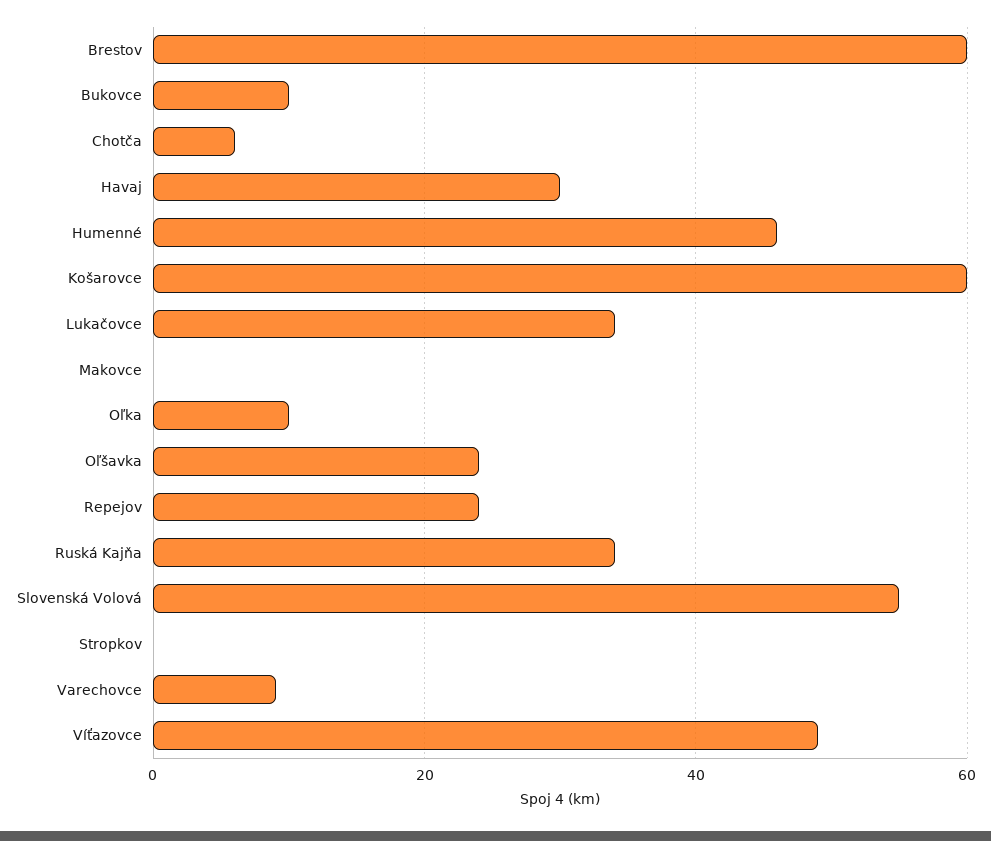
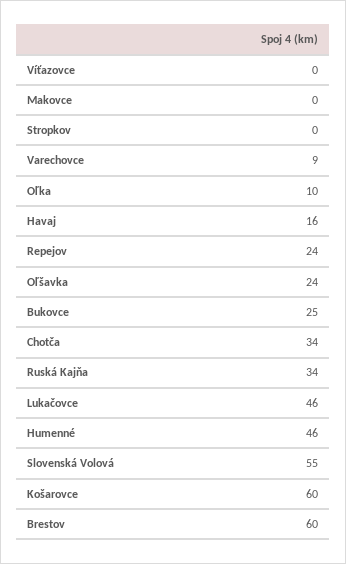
  {
    "Brestov": 60,
-   "Bukovce": 10,
+   "Bukovce": 25,
-   "Chotča": 5,
+   "Chotča": 34,
-   "Havaj": 30,
+   "Havaj": 16,
    "Humenné": 46,
    "Košarovce": 60,
-   "Lukačovce": 35,
+   "Lukačovce": 46,
    "Makovce": 0,
    "Oľka": 10,
    "Oľšavka": 24,
    "Repejov": 24,
    "Ruská Kajňa": 34,
    "Slovenská Volová": 55,
    "Stropkov": 0,
    "Varechovce": 9,
-   "Víťazovce": 50
+   "Víťazovce": 0
  }

